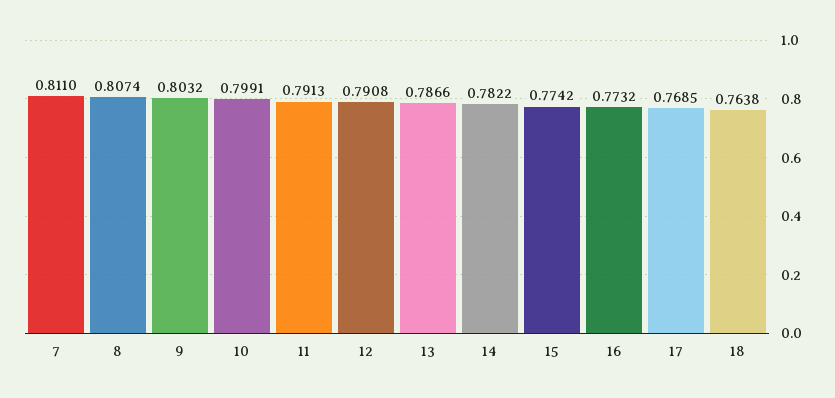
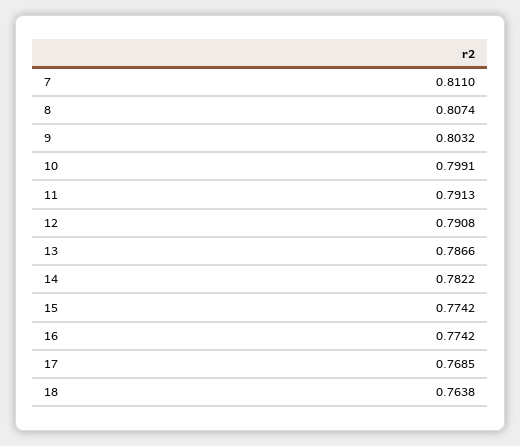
  {
    "7": 0.811,
    "8": 0.8074,
    "9": 0.8032,
    "10": 0.7991,
    "11": 0.7913,
    "12": 0.7908,
    "13": 0.7866,
    "14": 0.7822,
    "15": 0.7742,
-   "16": 0.7732,
+   "16": 0.7742,
    "17": 0.7685,
    "18": 0.7638
  }

